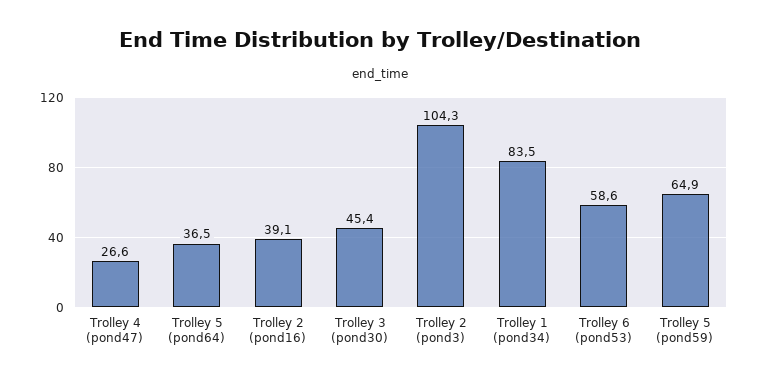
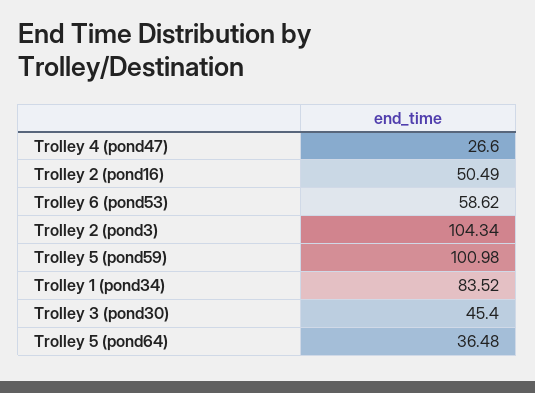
  {
    "Trolley 4 (pond47)": 26.6,
    "Trolley 5 (pond64)": 36.48,
-   "Trolley 2 (pond16)": 39.1,
+   "Trolley 2 (pond16)": 50.49,
    "Trolley 3 (pond30)": 45.4,
    "Trolley 2 (pond3)": 104.34,
    "Trolley 1 (pond34)": 83.52,
    "Trolley 6 (pond53)": 58.62,
-   "Trolley 5 (pond59)": 64.9
+   "Trolley 5 (pond59)": 100.98
  }

